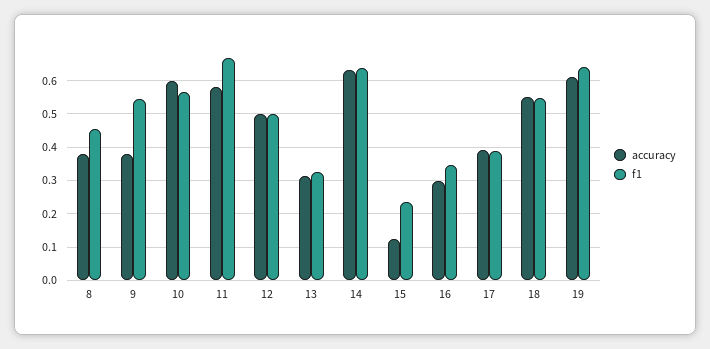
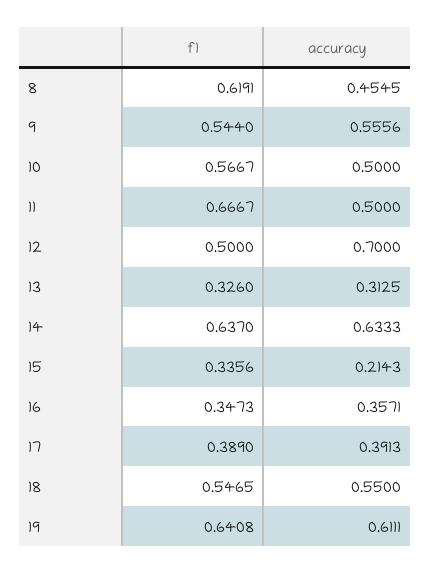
  {
    "accuracy": {
-     "8": 0.38,
+     "8": 0.4545,
-     "9": 0.38,
+     "9": 0.5556,
-     "10": 0.6,
+     "10": 0.5,
-     "11": 0.58,
+     "11": 0.5,
-     "12": 0.5,
+     "12": 0.7,
      "13": 0.3125,
      "14": 0.6333,
-     "15": 0.12,
+     "15": 0.2143,
-     "16": 0.3,
+     "16": 0.3571,
      "17": 0.3913,
      "18": 0.55,
      "19": 0.6111
    },
    "f1": {
-     "8": 0.46,
+     "8": 0.6191,
      "9": 0.544,
      "10": 0.5667,
      "11": 0.6667,
      "12": 0.5,
      "13": 0.326,
      "14": 0.637,
-     "15": 0.24,
+     "15": 0.3356,
      "16": 0.3473,
      "17": 0.389,
      "18": 0.5465,
      "19": 0.6408
    }
  }

